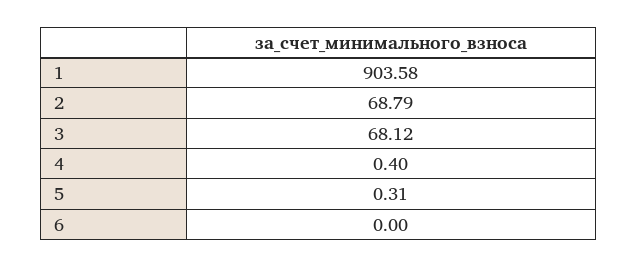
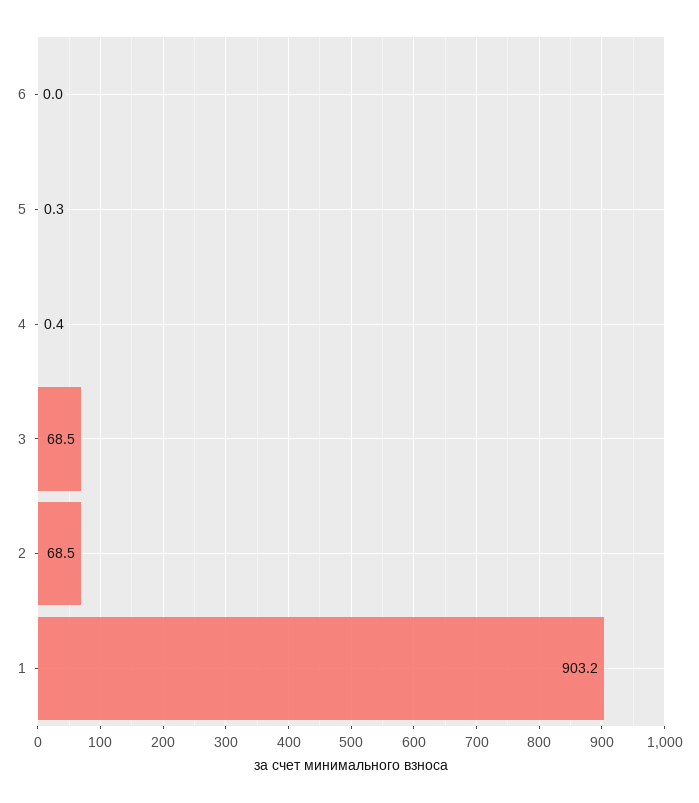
  {
-   "1": 903.58,
+   "1": 903.2,
-   "2": 68.79,
+   "2": 68.5,
-   "3": 68.12,
+   "3": 68.5,
    "4": 0.4,
    "5": 0.31,
    "6": 0
  }

